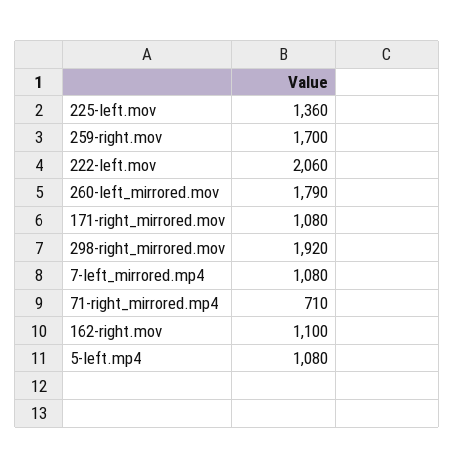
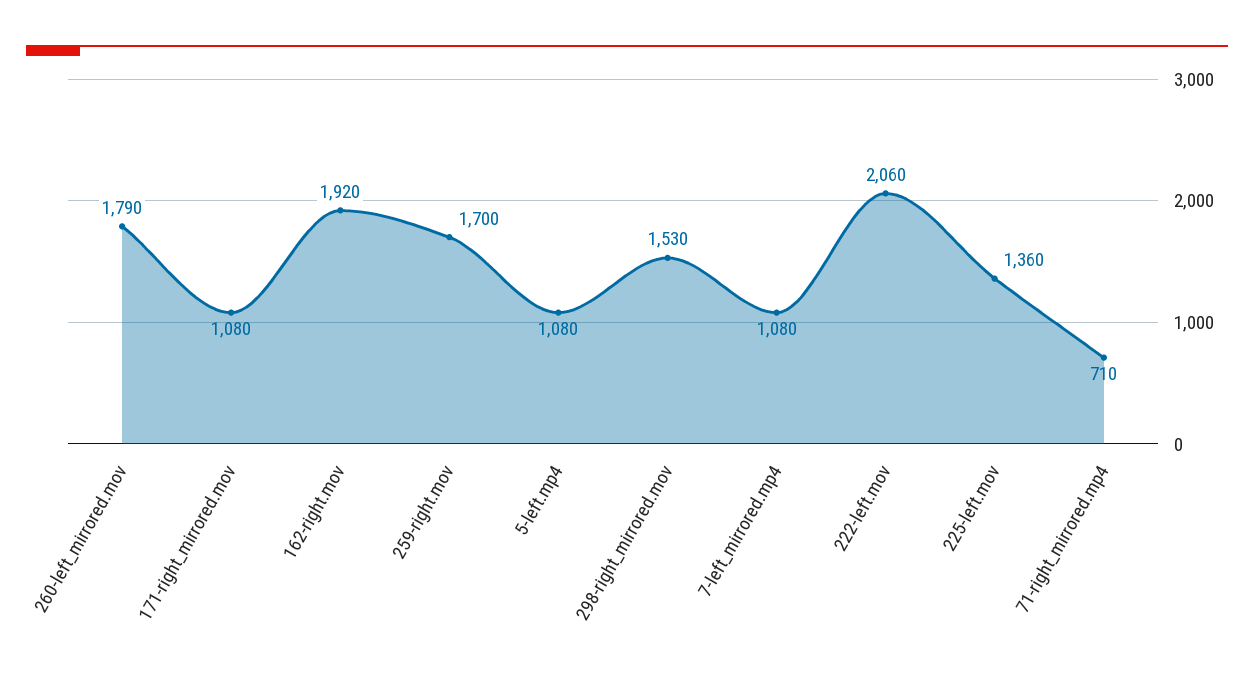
  {
    "225-left.mov": 1360,
    "259-right.mov": 1700,
    "222-left.mov": 2060,
    "260-left_mirrored.mov": 1790,
    "171-right_mirrored.mov": 1080,
-   "298-right_mirrored.mov": 1920,
+   "298-right_mirrored.mov": 1530,
    "7-left_mirrored.mp4": 1080,
    "71-right_mirrored.mp4": 710,
-   "162-right.mov": 1100,
+   "162-right.mov": 1920,
    "5-left.mp4": 1080
  }

